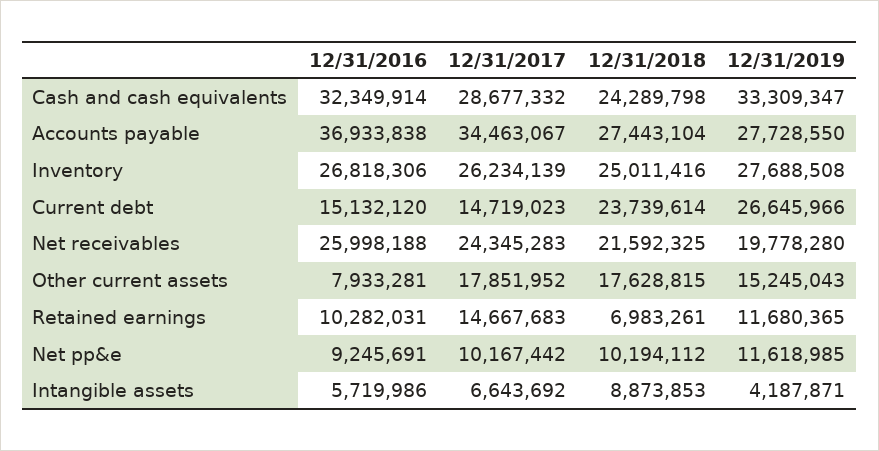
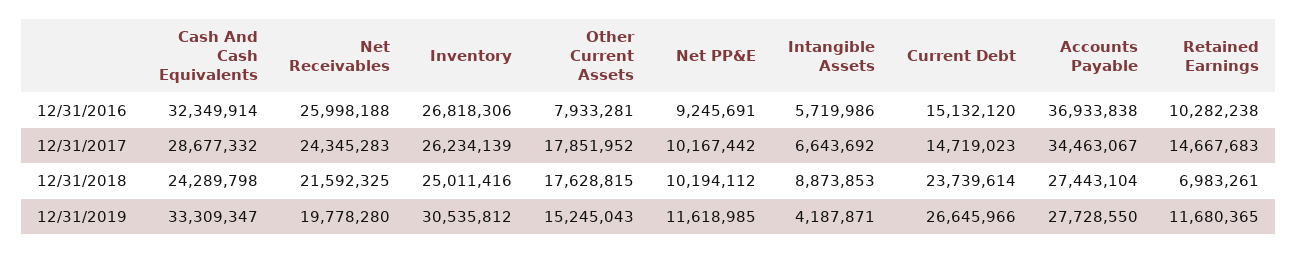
  {
    "12/31/2016": {
      "Cash and cash equivalents": 32349914,
      "Accounts payable": 36933838,
      "Inventory": 26818306,
      "Current debt": 15132120,
      "Net receivables": 25998188,
      "Other current assets": 7933281,
-     "Retained earnings": 10282031,
+     "Retained earnings": 10282238,
      "Net pp&e": 9245691,
      "Intangible assets": 5719986
    },
    "12/31/2017": {
      "Cash and cash equivalents": 28677332,
      "Accounts payable": 34463067,
      "Inventory": 26234139,
      "Current debt": 14719023,
      "Net receivables": 24345283,
      "Other current assets": 17851952,
      "Retained earnings": 14667683,
      "Net pp&e": 10167442,
      "Intangible assets": 6643692
    },
    "12/31/2018": {
      "Cash and cash equivalents": 24289798,
      "Accounts payable": 27443104,
      "Inventory": 25011416,
      "Current debt": 23739614,
      "Net receivables": 21592325,
      "Other current assets": 17628815,
      "Retained earnings": 6983261,
      "Net pp&e": 10194112,
      "Intangible assets": 8873853
    },
    "12/31/2019": {
      "Cash and cash equivalents": 33309347,
      "Accounts payable": 27728550,
-     "Inventory": 27688508,
+     "Inventory": 30535812,
      "Current debt": 26645966,
      "Net receivables": 19778280,
      "Other current assets": 15245043,
      "Retained earnings": 11680365,
      "Net pp&e": 11618985,
      "Intangible assets": 4187871
    }
  }

